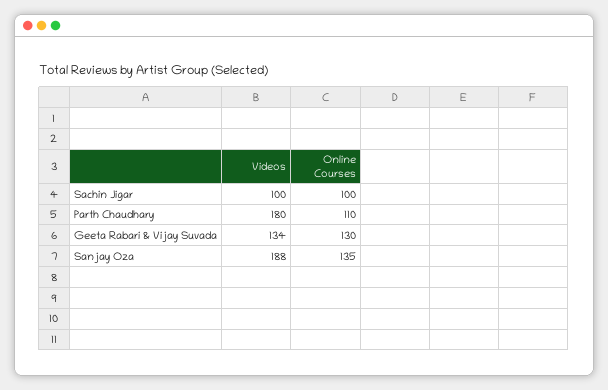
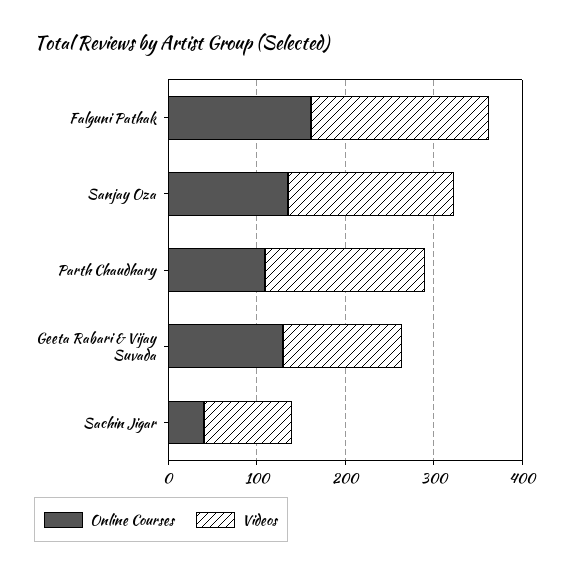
  {
    "Videos": {
      "Sachin Jigar": 100,
      "Parth Chaudhary": 180,
      "Geeta Rabari & Vijay Suvada": 134,
-     "Sanjay Oza": 188
+     "Sanjay Oza": 188,
+     "Falguni Pathak": 200
    },
    "Online Courses": {
-     "Sachin Jigar": 100,
+     "Sachin Jigar": 40,
      "Parth Chaudhary": 110,
      "Geeta Rabari & Vijay Suvada": 130,
-     "Sanjay Oza": 135
+     "Sanjay Oza": 135,
+     "Falguni Pathak": 160
    }
  }

